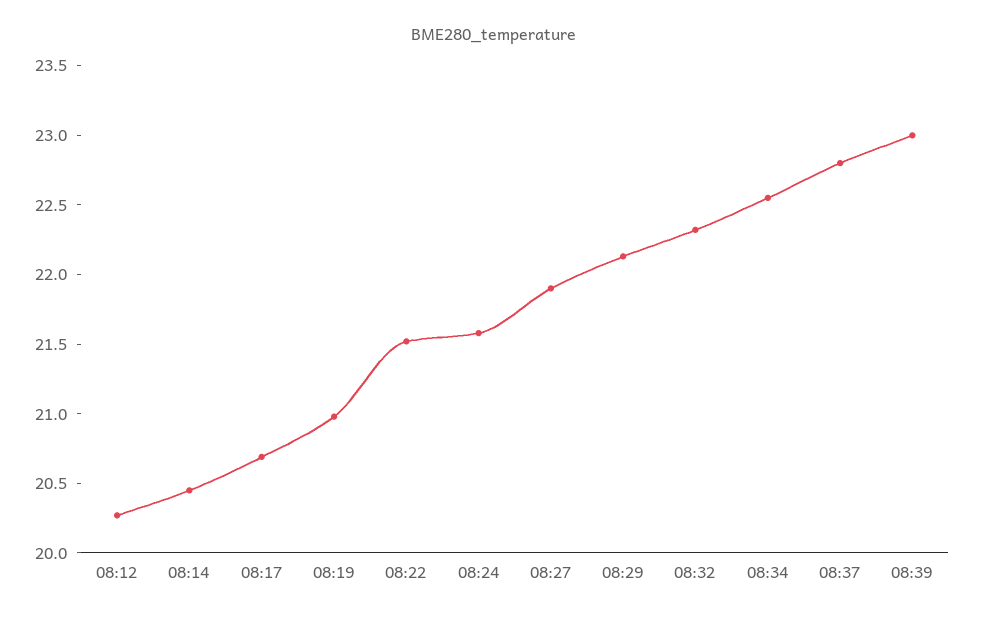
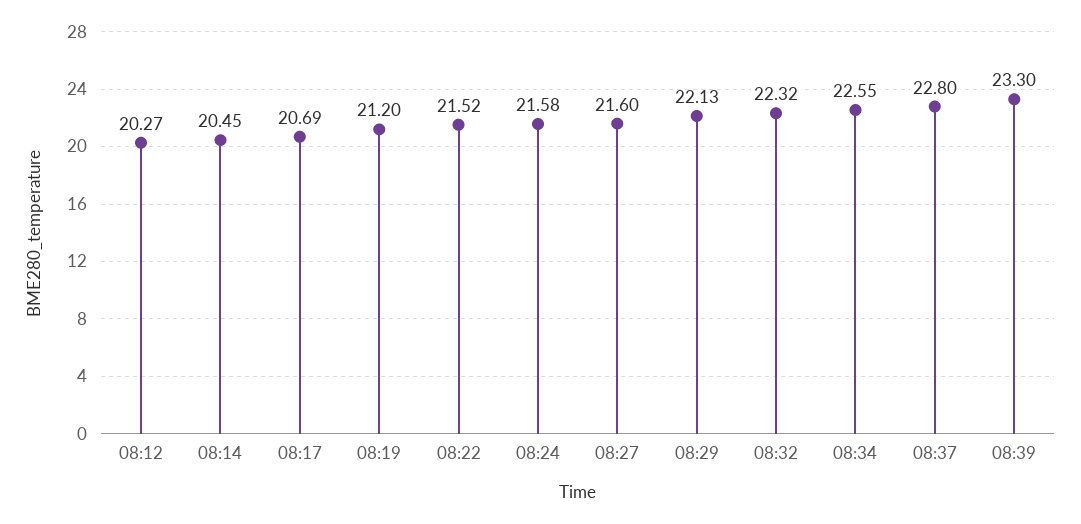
  {
    "08:12": 20.27,
    "08:14": 20.45,
    "08:17": 20.69,
-   "08:19": 21,
+   "08:19": 21.2,
    "08:22": 21.52,
    "08:24": 21.58,
-   "08:27": 21.9,
+   "08:27": 21.6,
    "08:29": 22.13,
    "08:32": 22.32,
    "08:34": 22.55,
    "08:37": 22.8,
-   "08:39": 23
+   "08:39": 23.3
  }

